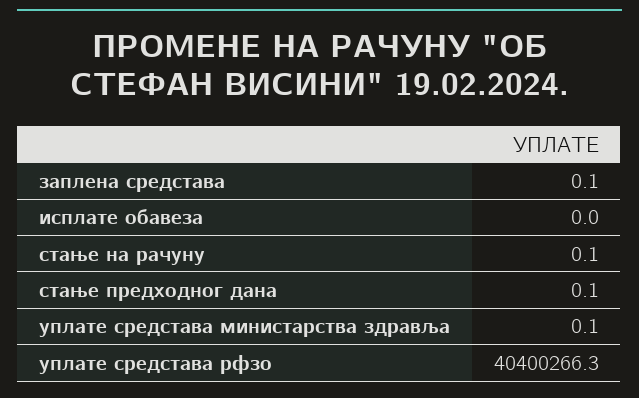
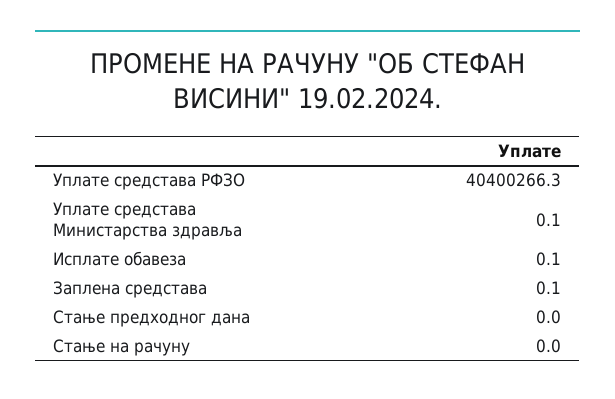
  {
    "заплена средстава": 0.1,
-   "исплате обавеза": 0,
+   "исплате обавеза": 0.1,
-   "стање на рачуну": 0.1,
+   "стање на рачуну": 0,
-   "стање предходног дана": 0.1,
+   "стање предходног дана": 0,
    "уплате средстава министарства здравља": 0.1,
    "уплате средстава рфзо": 40400266.3
  }

